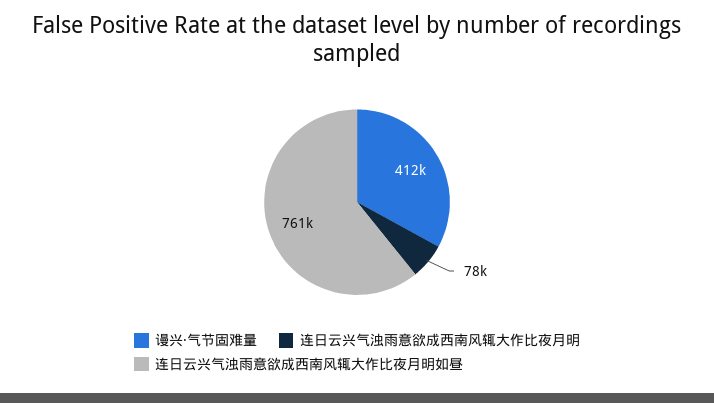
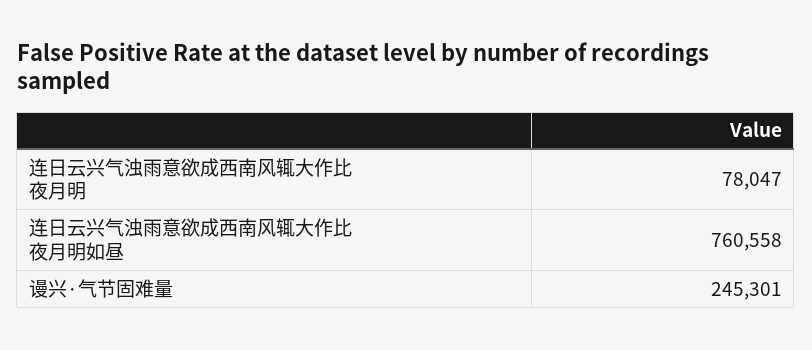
  {
-   "谩兴·气节固难量": 412000,
+   "谩兴·气节固难量": 245301,
    "连日云兴气浊雨意欲成西南风辄大作比夜月明": 78047,
    "连日云兴气浊雨意欲成西南风辄大作比夜月明如昼": 760558
  }

